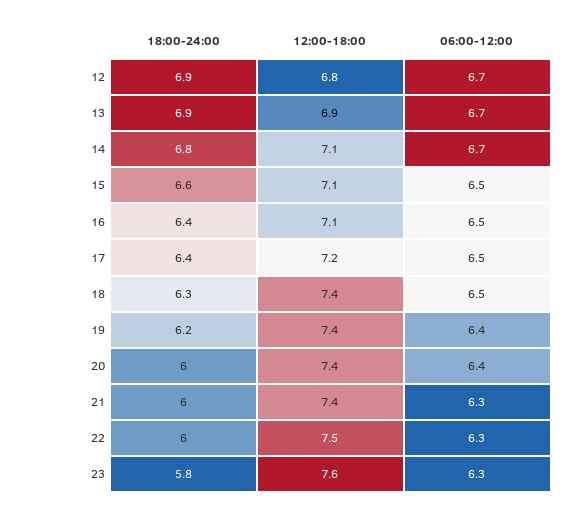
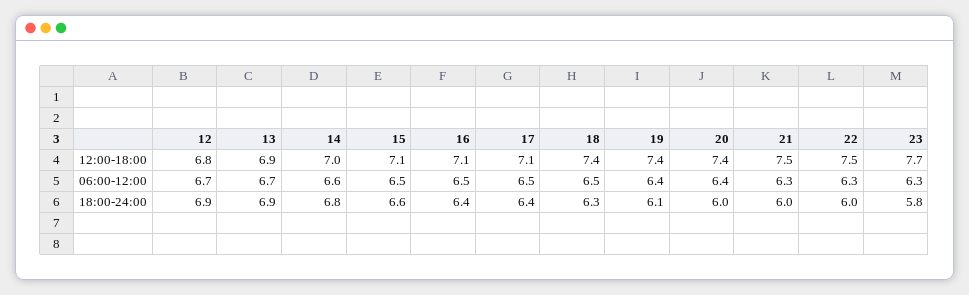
  {
    "18:00-24:00": {
      "12": 6.9,
      "13": 6.9,
      "14": 6.8,
      "15": 6.6,
      "16": 6.4,
      "17": 6.4,
      "18": 6.3,
-     "19": 6.2,
+     "19": 6.1,
      "20": 6,
      "21": 6,
      "22": 6,
      "23": 5.8
    },
    "12:00-18:00": {
      "12": 6.8,
      "13": 6.9,
-     "14": 7.1,
+     "14": 7,
      "15": 7.1,
      "16": 7.1,
-     "17": 7.2,
+     "17": 7.1,
      "18": 7.4,
      "19": 7.4,
      "20": 7.4,
-     "21": 7.4,
+     "21": 7.5,
      "22": 7.5,
-     "23": 7.6
+     "23": 7.7
    },
    "06:00-12:00": {
      "12": 6.7,
      "13": 6.7,
-     "14": 6.7,
+     "14": 6.6,
      "15": 6.5,
      "16": 6.5,
      "17": 6.5,
      "18": 6.5,
      "19": 6.4,
      "20": 6.4,
      "21": 6.3,
      "22": 6.3,
      "23": 6.3
    }
  }

